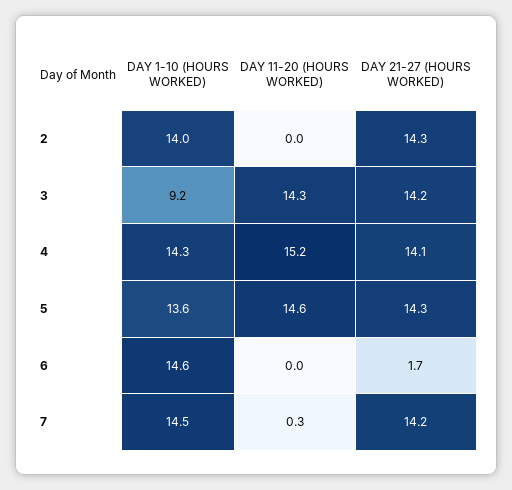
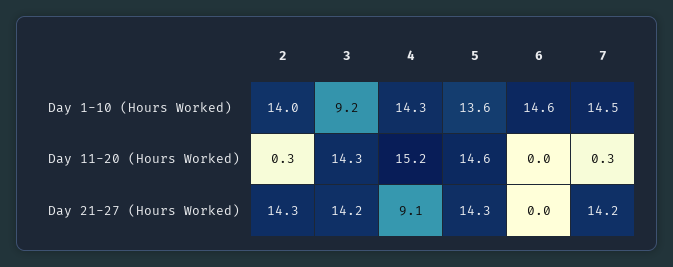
  {
    "DAY 1-10 (HOURS WORKED)": {
      "2": 14,
      "3": 9.2,
      "4": 14.3,
      "5": 13.6,
      "6": 14.6,
      "7": 14.5
    },
    "DAY 11-20 (HOURS WORKED)": {
-     "2": 0,
+     "2": 0.3,
      "3": 14.3,
      "4": 15.2,
      "5": 14.6,
      "6": 0,
      "7": 0.3
    },
    "DAY 21-27 (HOURS WORKED)": {
      "2": 14.3,
      "3": 14.2,
-     "4": 14.1,
+     "4": 9.1,
      "5": 14.3,
-     "6": 1.7,
+     "6": 0,
      "7": 14.2
    }
  }

